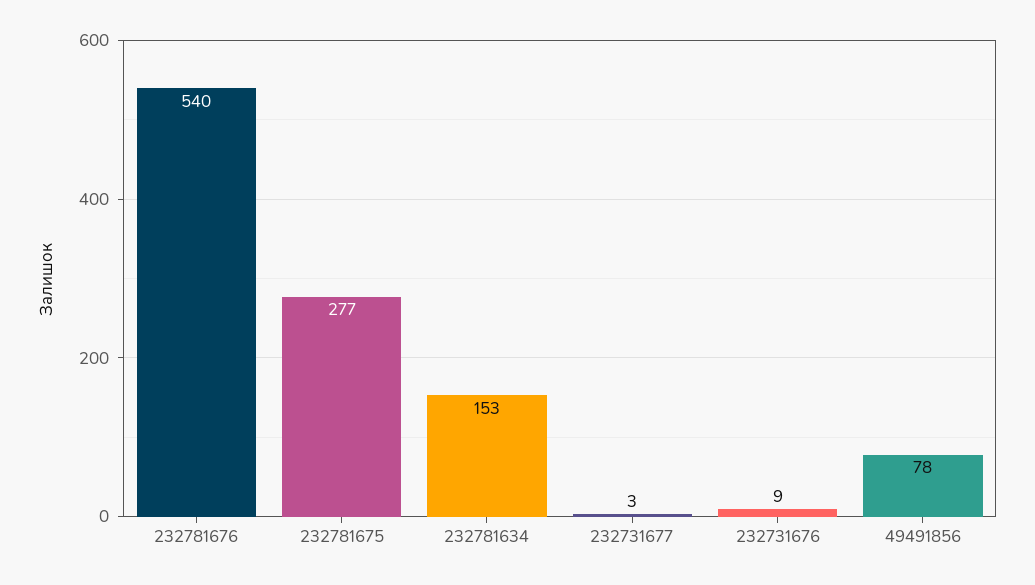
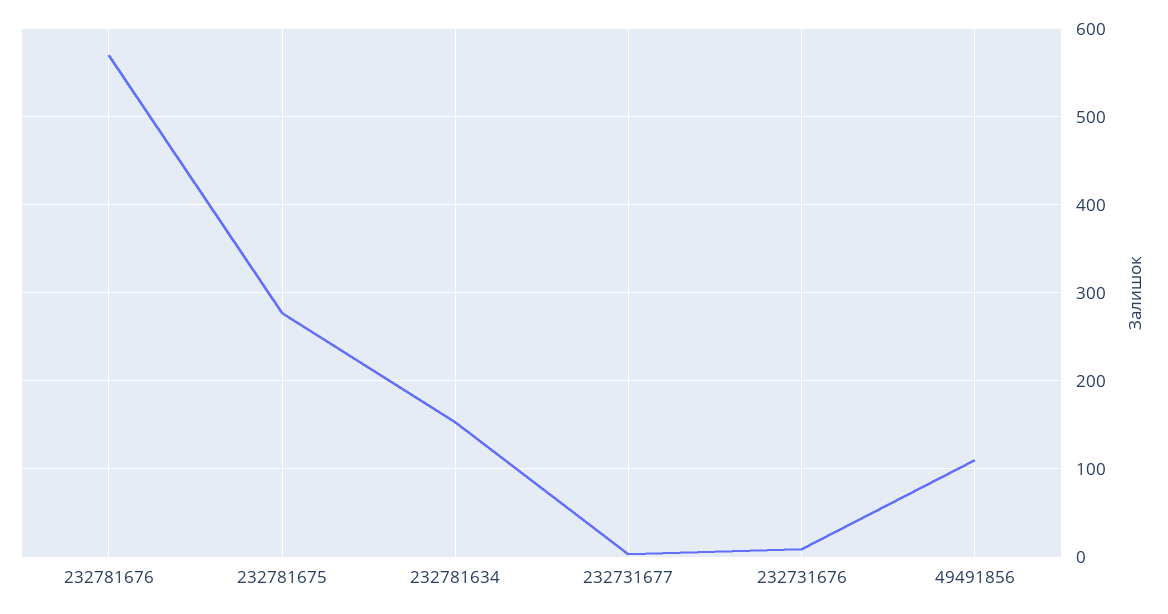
  {
-   "232781676": 540,
+   "232781676": 570,
    "232781675": 277,
    "232781634": 153,
    "232731677": 3,
    "232731676": 9,
-   "49491856": 78
+   "49491856": 110
  }

